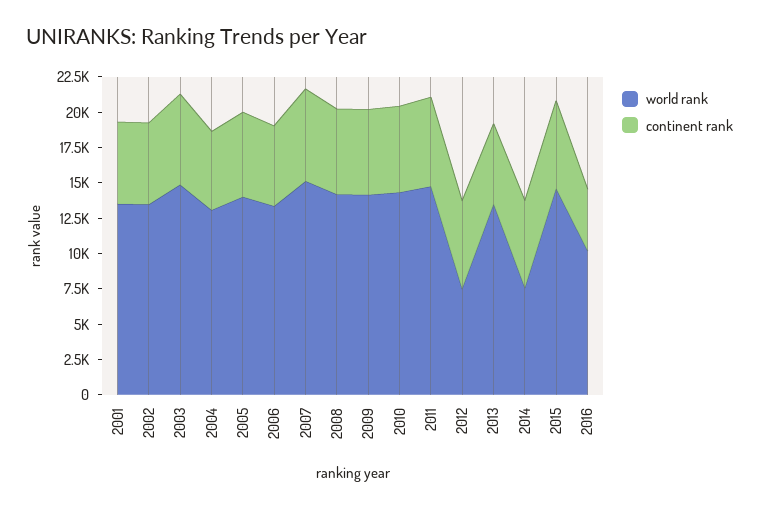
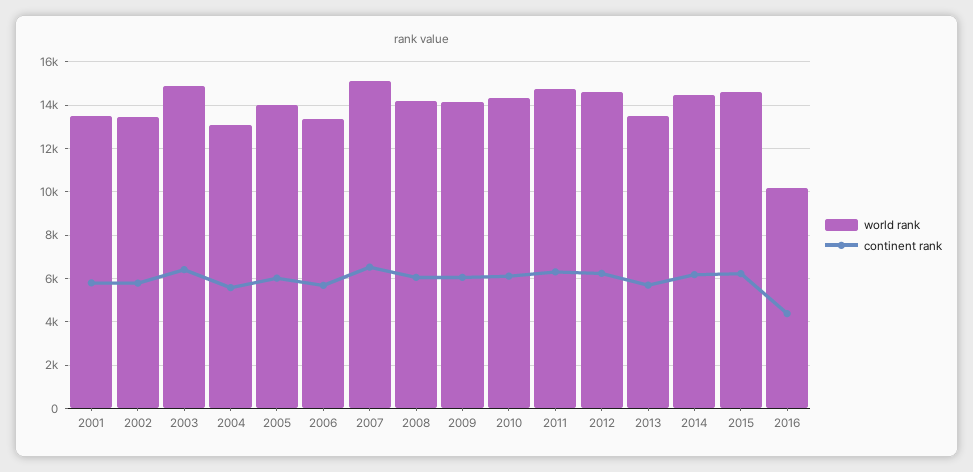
  {
    "world rank": {
      "2001": 13500,
      "2002": 13500,
      "2003": 15000,
      "2004": 13000,
      "2005": 14000,
      "2006": 13500,
      "2007": 15000,
      "2008": 14000,
      "2009": 14000,
      "2010": 14500,
      "2011": 15000,
-     "2012": 7500,
+     "2012": 14500,
      "2013": 13500,
-     "2014": 7500,
+     "2014": 14500,
      "2015": 14500,
      "2016": 10000
    },
    "continent rank": {
      "2001": 6000,
      "2002": 6000,
      "2003": 6500,
      "2004": 5500,
      "2005": 6000,
      "2006": 5500,
      "2007": 6500,
      "2008": 6000,
      "2009": 6000,
      "2010": 6000,
      "2011": 6500,
      "2012": 6000,
      "2013": 5500,
      "2014": 6000,
      "2015": 6000,
      "2016": 4500
    }
  }

